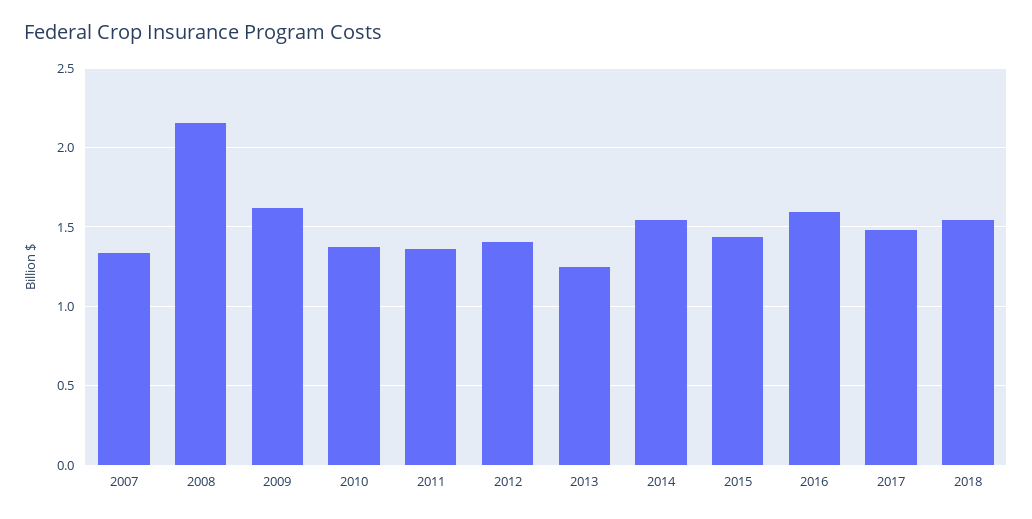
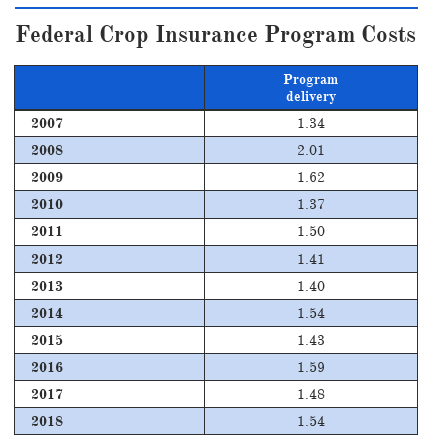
  {
    "2007": 1.34,
-   "2008": 2.15,
+   "2008": 2.01,
    "2009": 1.62,
    "2010": 1.37,
-   "2011": 1.35,
+   "2011": 1.5,
    "2012": 1.41,
-   "2013": 1.25,
+   "2013": 1.4,
    "2014": 1.54,
    "2015": 1.43,
    "2016": 1.59,
    "2017": 1.48,
    "2018": 1.54
  }

